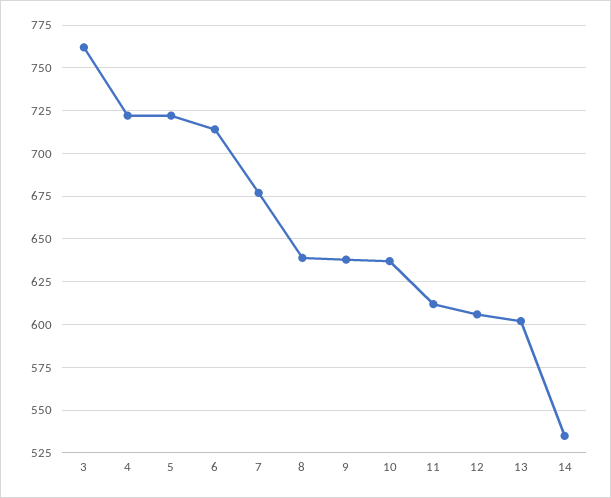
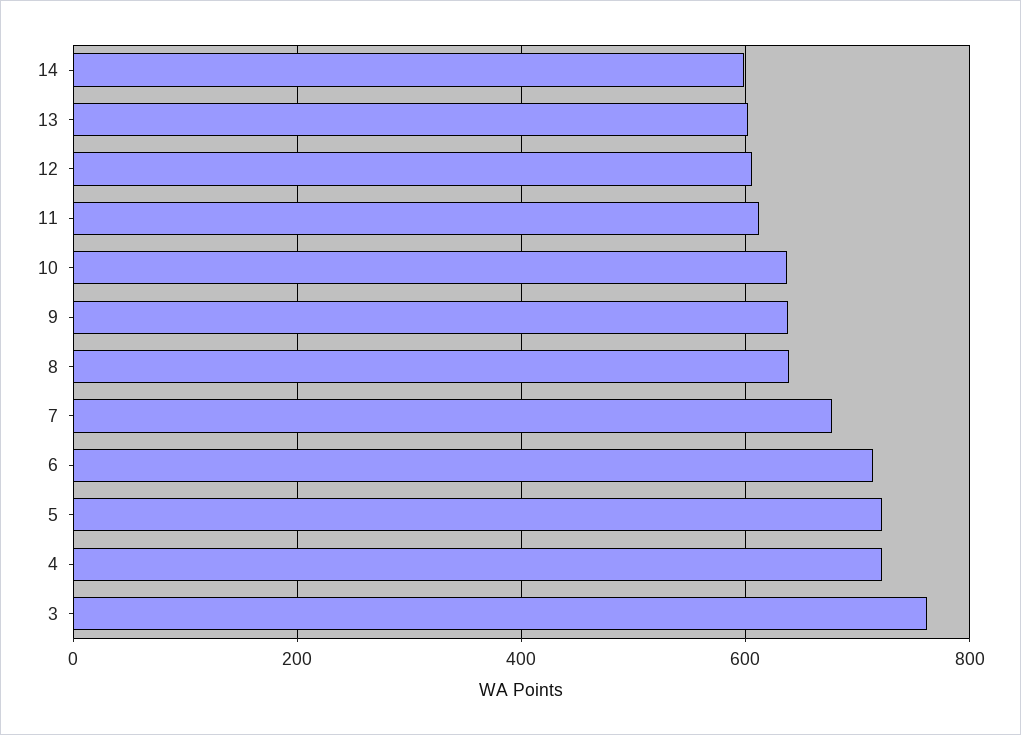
  {
    "3": 760,
    "4": 720,
    "5": 720,
    "6": 715,
    "7": 675,
    "8": 640,
    "9": 640,
    "10": 635,
    "11": 610,
    "12": 605,
    "13": 600,
-   "14": 535
+   "14": 600
  }

